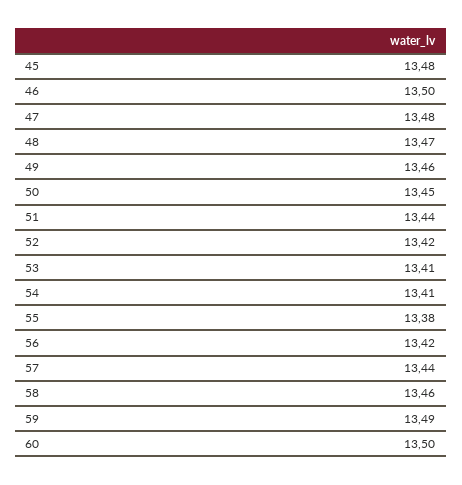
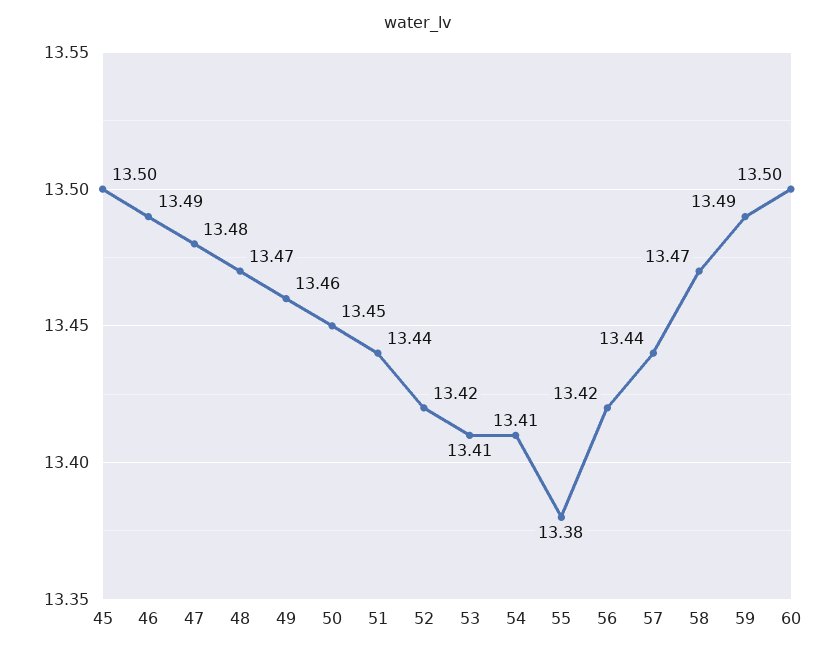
  {
-   "45": 13.48,
+   "45": 13.5,
-   "46": 13.5,
+   "46": 13.49,
    "47": 13.48,
    "48": 13.47,
    "49": 13.46,
    "50": 13.45,
    "51": 13.44,
    "52": 13.42,
    "53": 13.41,
    "54": 13.41,
    "55": 13.38,
    "56": 13.42,
    "57": 13.44,
-   "58": 13.46,
+   "58": 13.47,
    "59": 13.49,
    "60": 13.5
  }

